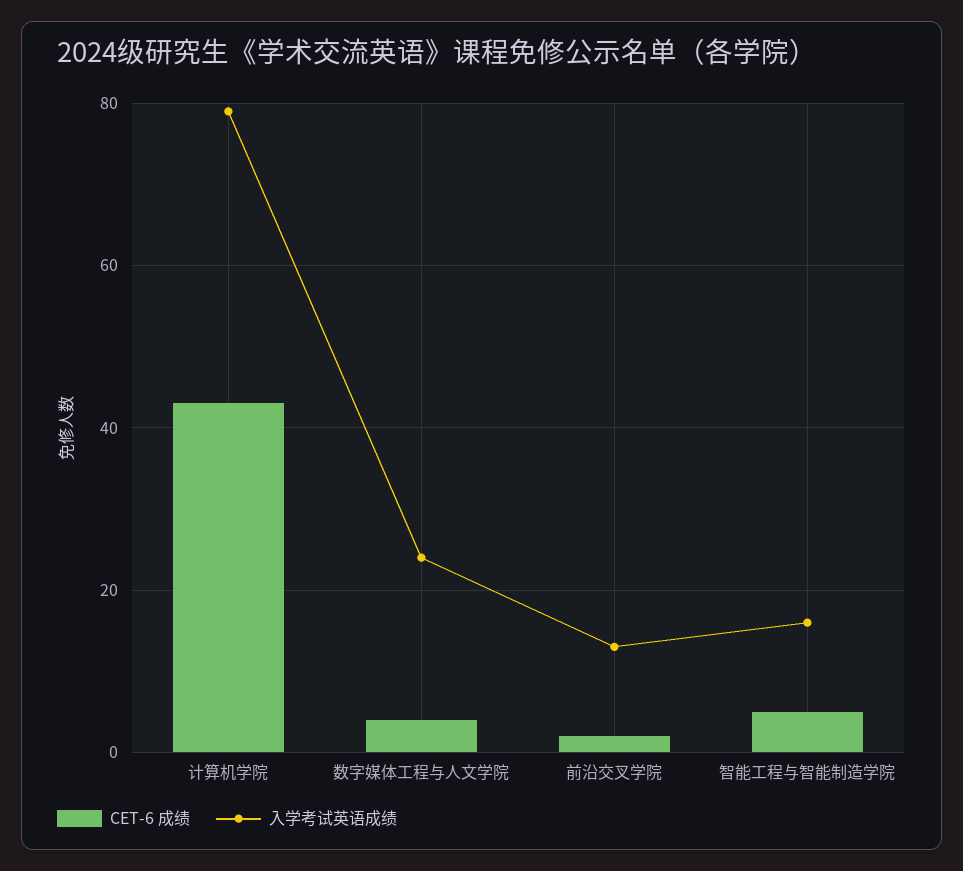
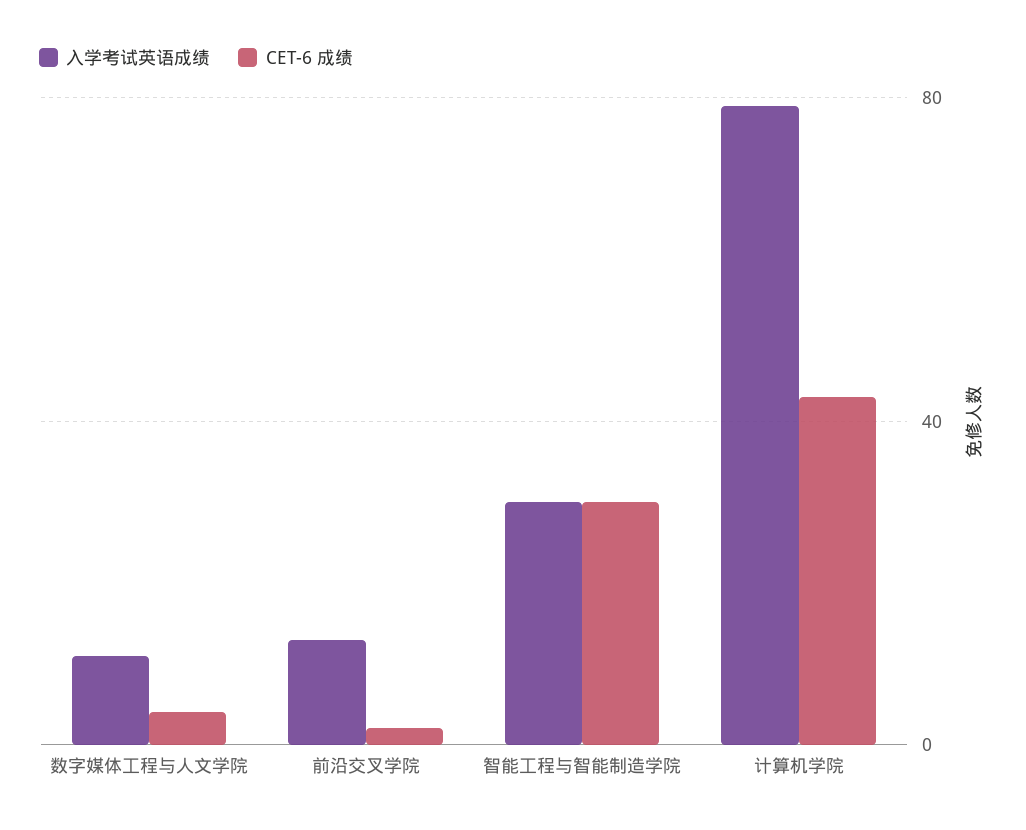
  {
    "CET-6 成绩": {
      "计算机学院": 45,
      "数字媒体工程与人文学院": 5,
      "前沿交叉学院": 0,
-     "智能工程与智能制造学院": 5
+     "智能工程与智能制造学院": 30
    },
    "入学考试英语成绩": {
      "计算机学院": 80,
-     "数字媒体工程与人文学院": 25,
+     "数字媒体工程与人文学院": 10,
      "前沿交叉学院": 15,
-     "智能工程与智能制造学院": 15
+     "智能工程与智能制造学院": 30
    }
  }

